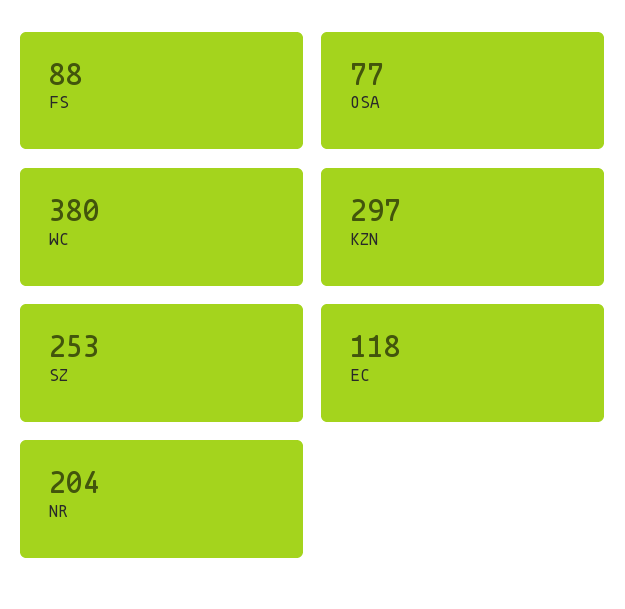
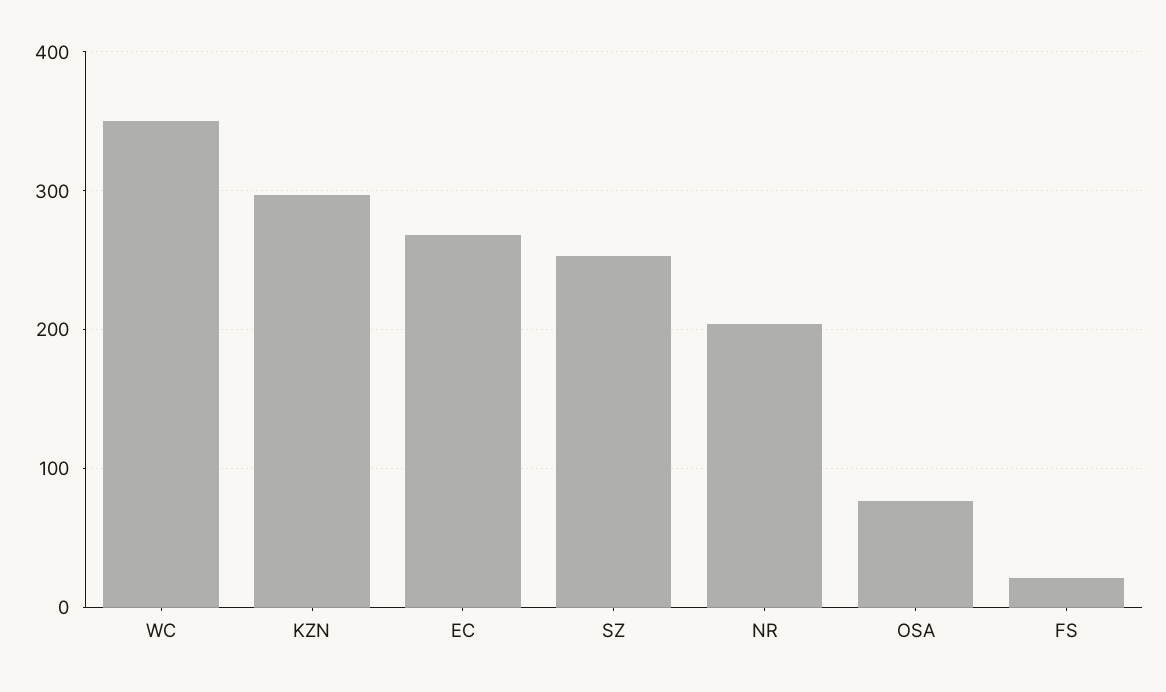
  {
-   "FS": 88,
+   "FS": 20,
    "OSA": 77,
-   "WC": 380,
+   "WC": 350,
    "KZN": 297,
    "SZ": 253,
-   "EC": 118,
+   "EC": 270,
    "NR": 204
  }

